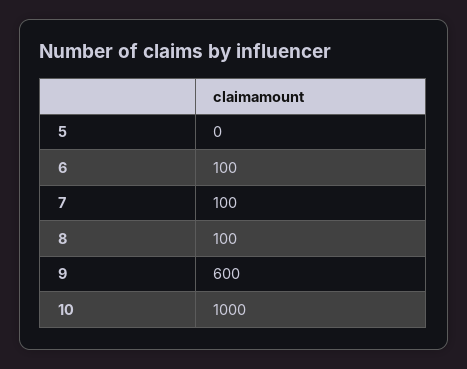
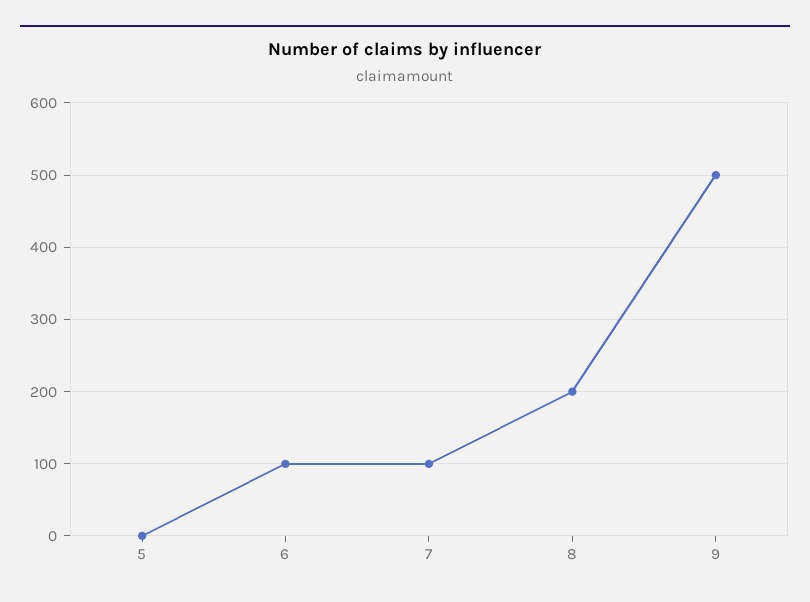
  {
    "5": 0,
    "6": 100,
    "7": 100,
-   "8": 100,
+   "8": 200,
-   "9": 600,
+   "9": 500
-   "10": 1000
  }

